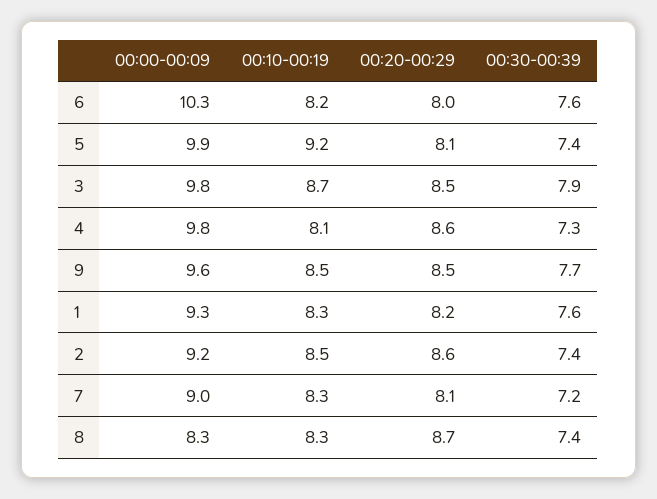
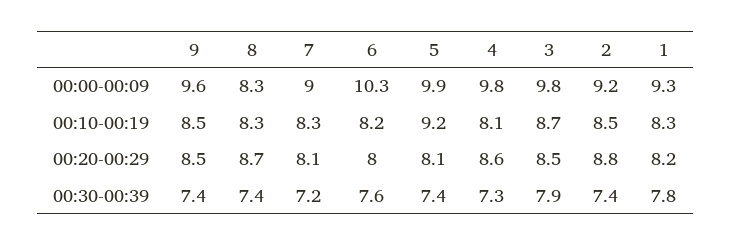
  {
    "00:00-00:09": {
      "6": 10.3,
      "5": 9.9,
      "3": 9.8,
      "4": 9.8,
      "9": 9.6,
      "1": 9.3,
      "2": 9.2,
      "7": 9,
      "8": 8.3
    },
    "00:10-00:19": {
      "6": 8.2,
      "5": 9.2,
      "3": 8.7,
      "4": 8.1,
      "9": 8.5,
      "1": 8.3,
      "2": 8.5,
      "7": 8.3,
      "8": 8.3
    },
    "00:20-00:29": {
      "6": 8,
      "5": 8.1,
      "3": 8.5,
      "4": 8.6,
      "9": 8.5,
      "1": 8.2,
-     "2": 8.6,
+     "2": 8.8,
      "7": 8.1,
      "8": 8.7
    },
    "00:30-00:39": {
      "6": 7.6,
      "5": 7.4,
      "3": 7.9,
      "4": 7.3,
-     "9": 7.7,
+     "9": 7.4,
-     "1": 7.6,
+     "1": 7.8,
      "2": 7.4,
      "7": 7.2,
      "8": 7.4
    }
  }

